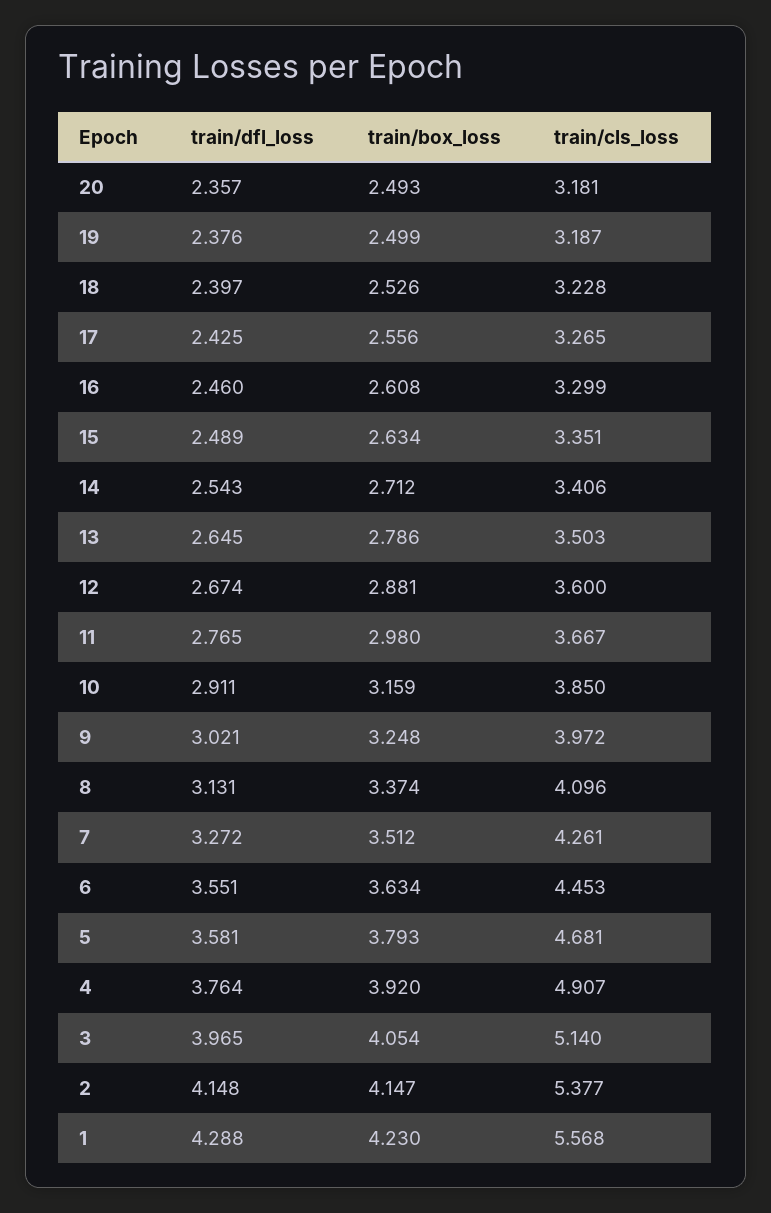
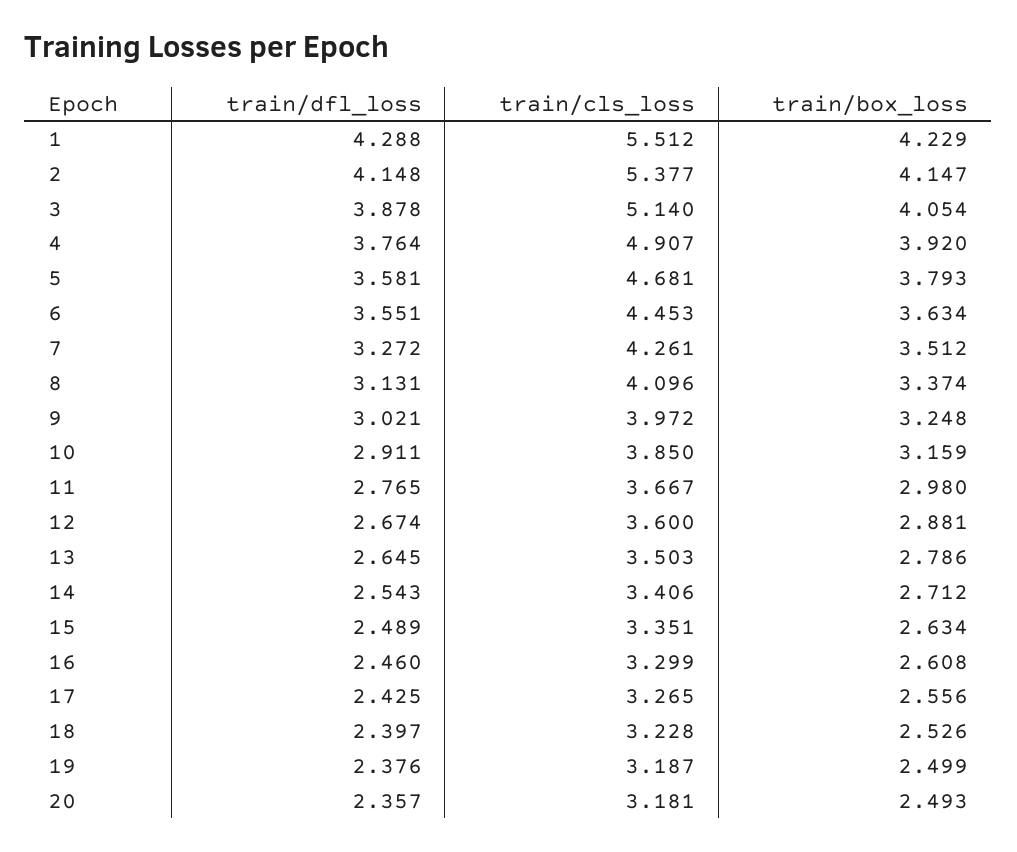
  {
    "train/dfl_loss": {
      "20": 2.357,
      "19": 2.376,
      "18": 2.397,
      "17": 2.425,
      "16": 2.46,
      "15": 2.489,
      "14": 2.543,
      "13": 2.645,
      "12": 2.674,
      "11": 2.765,
      "10": 2.911,
      "9": 3.021,
      "8": 3.131,
      "7": 3.272,
      "6": 3.551,
      "5": 3.581,
      "4": 3.764,
-     "3": 3.965,
+     "3": 3.878,
      "2": 4.148,
      "1": 4.288
    },
    "train/box_loss": {
      "20": 2.493,
      "19": 2.499,
      "18": 2.526,
      "17": 2.556,
      "16": 2.608,
      "15": 2.634,
      "14": 2.712,
      "13": 2.786,
      "12": 2.881,
      "11": 2.98,
      "10": 3.159,
      "9": 3.248,
      "8": 3.374,
      "7": 3.512,
      "6": 3.634,
      "5": 3.793,
      "4": 3.92,
      "3": 4.054,
      "2": 4.147,
-     "1": 4.23
+     "1": 4.229
    },
    "train/cls_loss": {
      "20": 3.181,
      "19": 3.187,
      "18": 3.228,
      "17": 3.265,
      "16": 3.299,
      "15": 3.351,
      "14": 3.406,
      "13": 3.503,
      "12": 3.6,
      "11": 3.667,
      "10": 3.85,
      "9": 3.972,
      "8": 4.096,
      "7": 4.261,
      "6": 4.453,
      "5": 4.681,
      "4": 4.907,
      "3": 5.14,
      "2": 5.377,
-     "1": 5.568
+     "1": 5.512
    }
  }

